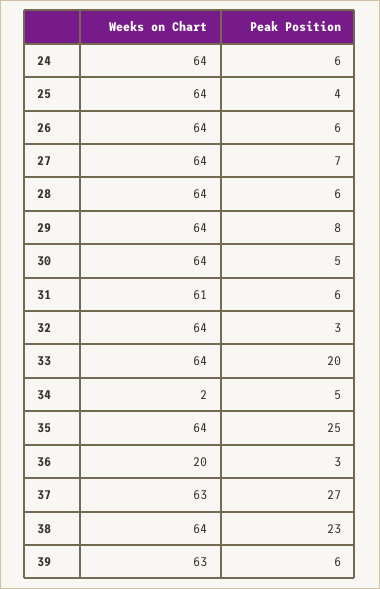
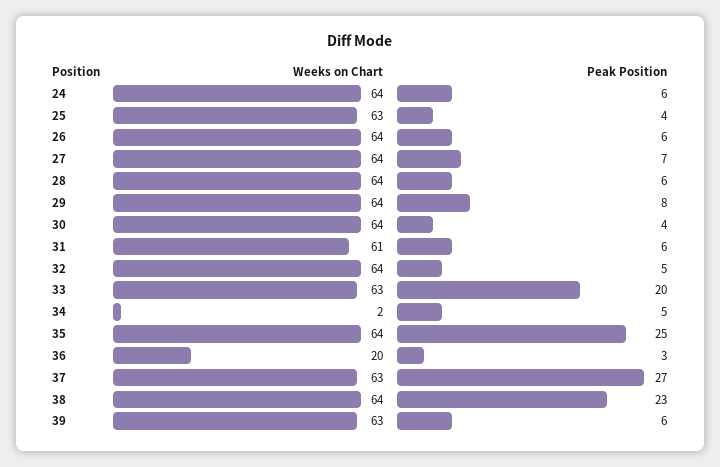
  {
    "Weeks on Chart": {
      "24": 64,
-     "25": 64,
+     "25": 63,
      "26": 64,
      "27": 64,
      "28": 64,
      "29": 64,
      "30": 64,
      "31": 61,
      "32": 64,
-     "33": 64,
+     "33": 63,
      "34": 2,
      "35": 64,
      "36": 20,
      "37": 63,
      "38": 64,
      "39": 63
    },
    "Peak Position": {
      "24": 6,
      "25": 4,
      "26": 6,
      "27": 7,
      "28": 6,
      "29": 8,
-     "30": 5,
+     "30": 4,
      "31": 6,
-     "32": 3,
+     "32": 5,
      "33": 20,
      "34": 5,
      "35": 25,
      "36": 3,
      "37": 27,
      "38": 23,
      "39": 6
    }
  }

